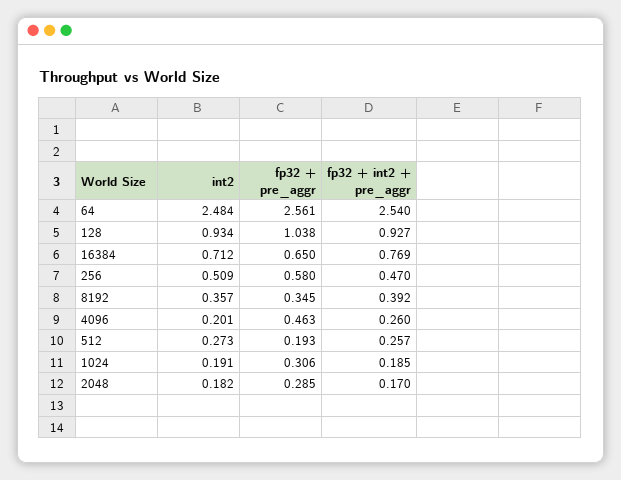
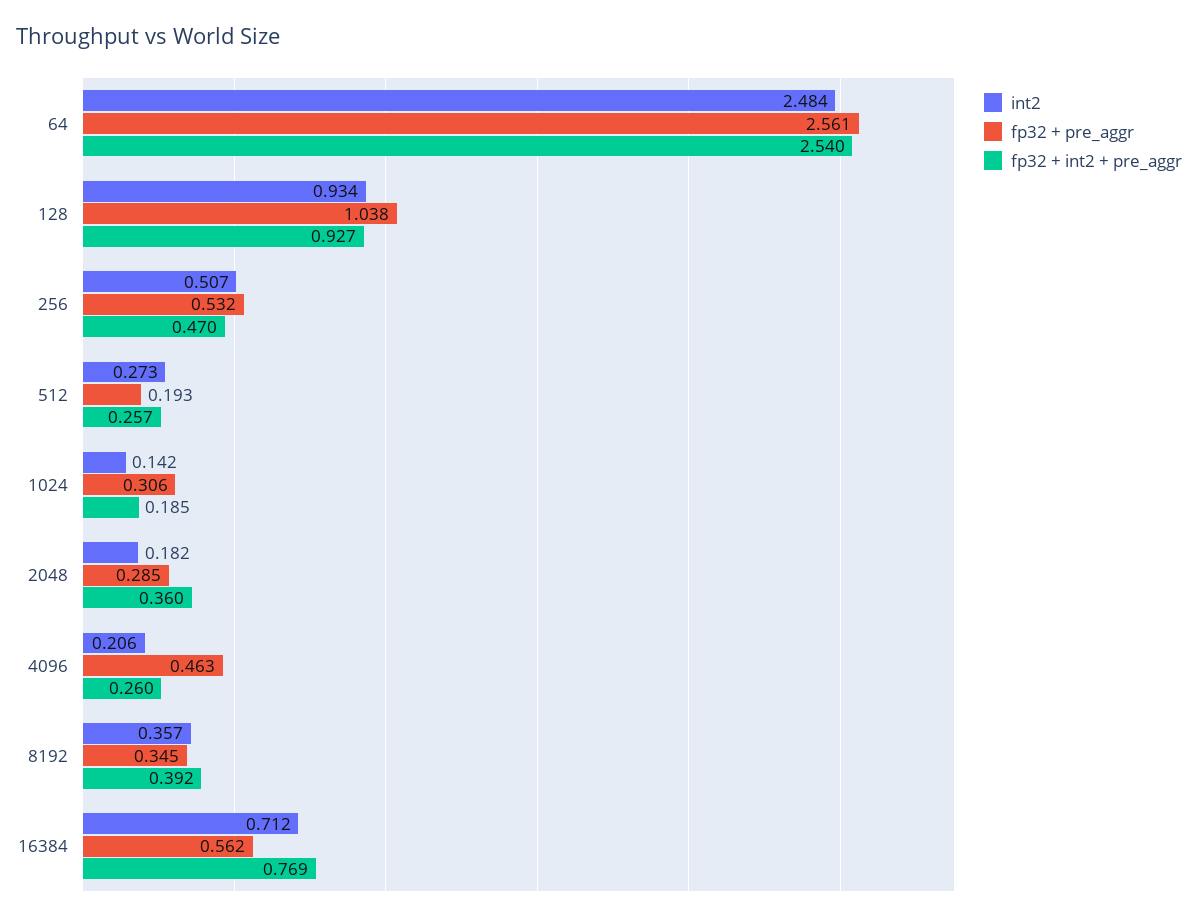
  {
    "int2": {
      "64": 2.484,
      "128": 0.934,
      "16384": 0.712,
-     "256": 0.509,
+     "256": 0.507,
      "8192": 0.357,
-     "4096": 0.201,
+     "4096": 0.206,
      "512": 0.273,
-     "1024": 0.191,
+     "1024": 0.142,
      "2048": 0.182
    },
    "fp32 + pre_aggr": {
      "64": 2.561,
      "128": 1.038,
-     "16384": 0.65,
+     "16384": 0.562,
-     "256": 0.58,
+     "256": 0.532,
      "8192": 0.345,
      "4096": 0.463,
      "512": 0.193,
      "1024": 0.306,
      "2048": 0.285
    },
    "fp32 + int2 + pre_aggr": {
      "64": 2.54,
      "128": 0.927,
      "16384": 0.769,
      "256": 0.47,
      "8192": 0.392,
      "4096": 0.26,
      "512": 0.257,
      "1024": 0.185,
-     "2048": 0.17
+     "2048": 0.36
    }
  }

